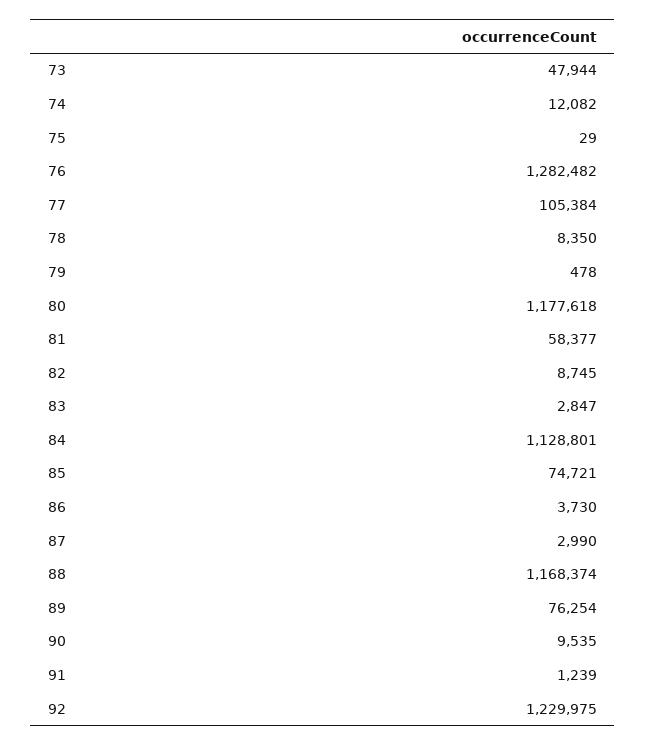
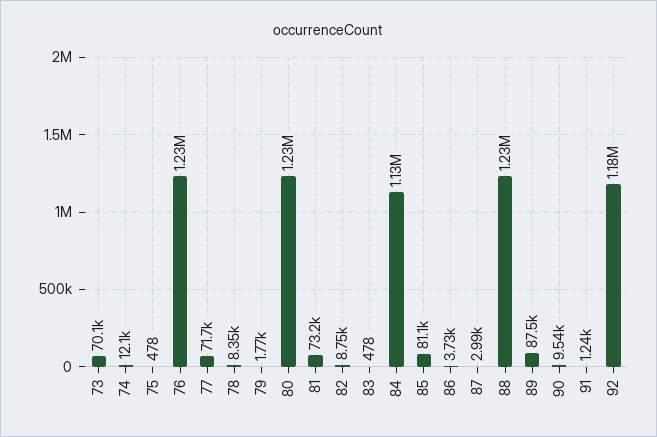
  {
-   "73": 47944,
+   "73": 70100,
    "74": 12082,
-   "75": 29,
+   "75": 478,
-   "76": 1282482,
+   "76": 1230000,
-   "77": 105384,
+   "77": 71700,
    "78": 8350,
-   "79": 478,
+   "79": 1770,
-   "80": 1177618,
+   "80": 1230000,
-   "81": 58377,
+   "81": 73200,
    "82": 8745,
-   "83": 2847,
+   "83": 478,
    "84": 1128801,
-   "85": 74721,
+   "85": 81100,
    "86": 3730,
    "87": 2990,
-   "88": 1168374,
+   "88": 1230000,
-   "89": 76254,
+   "89": 87500,
    "90": 9535,
    "91": 1239,
-   "92": 1229975
+   "92": 1180000
  }

